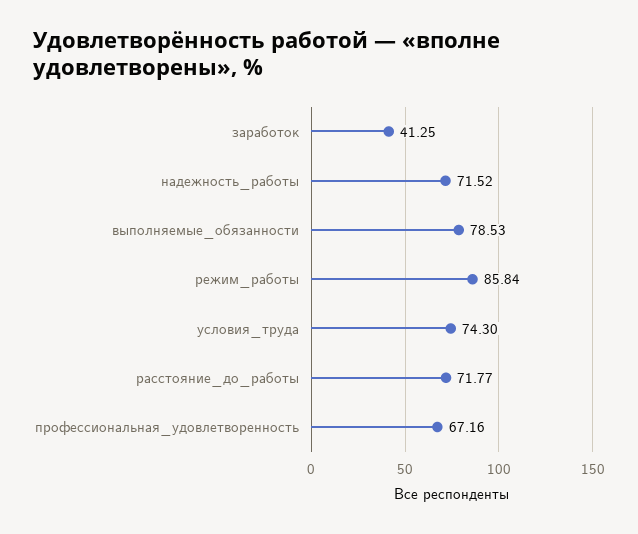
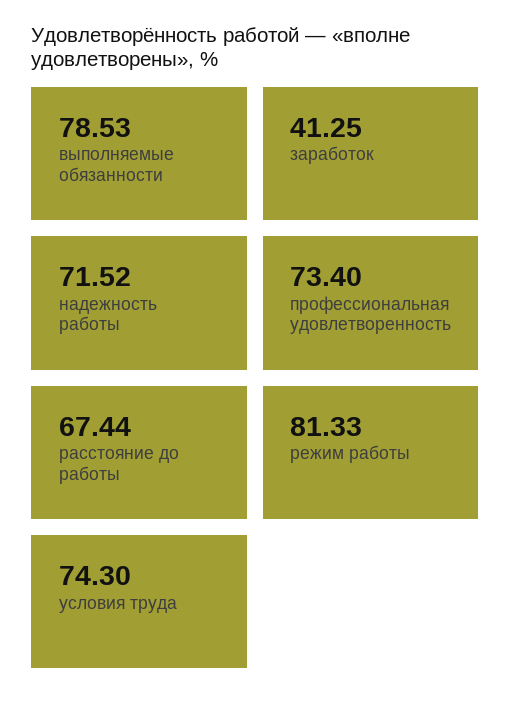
  {
    "заработок": 41.25,
    "надежность_работы": 71.52,
    "выполняемые_обязанности": 78.53,
-   "режим_работы": 85.84,
+   "режим_работы": 81.33,
    "условия_труда": 74.3,
-   "расстояние_до_работы": 71.77,
+   "расстояние_до_работы": 67.44,
-   "профессиональная_удовлетворенность": 67.16
+   "профессиональная_удовлетворенность": 73.4
  }

